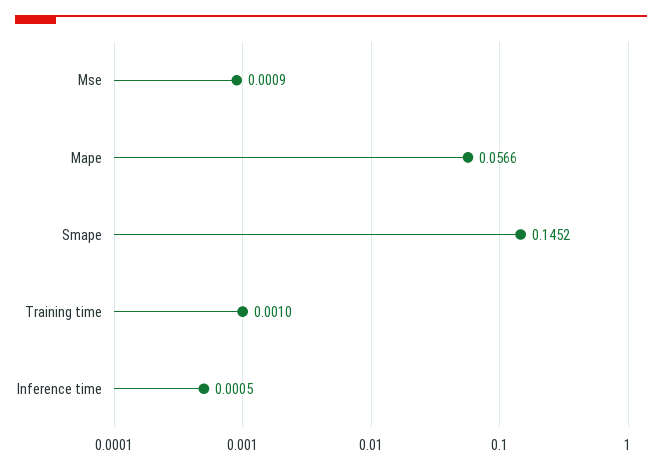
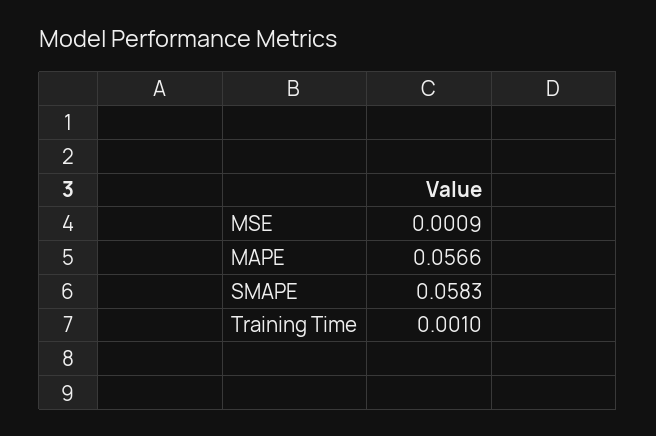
  {
    "Mse": 0.0009,
    "Mape": 0.0566,
-   "Smape": 0.1452,
+   "Smape": 0.0583,
-   "Training time": 0.001,
+   "Training time": 0.001
-   "Inference time": 0.0005
  }

